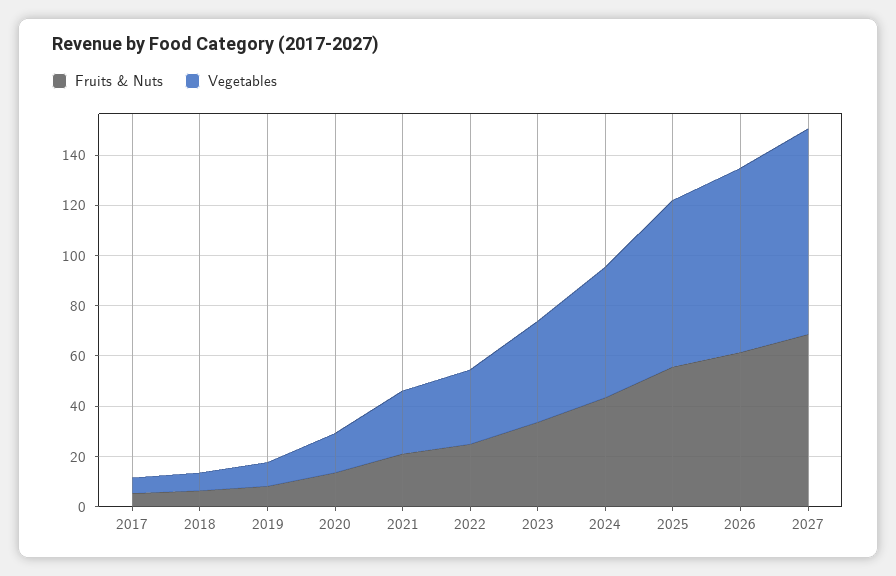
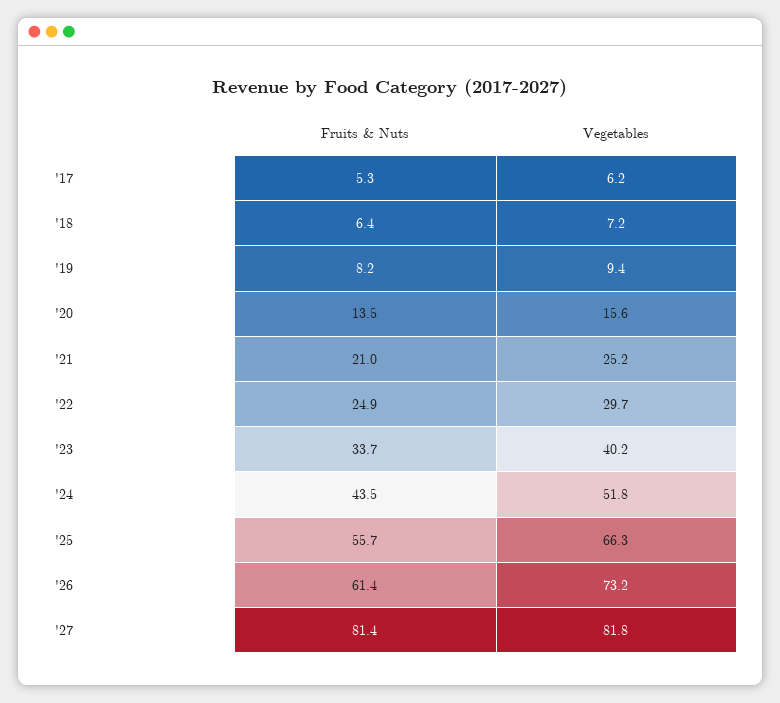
  {
    "Fruits & Nuts": {
      "2017": 5.3,
      "2018": 6.4,
      "2019": 8.2,
      "2020": 13.5,
      "2021": 21,
      "2022": 24.9,
      "2023": 33.7,
      "2024": 43.5,
      "2025": 55.7,
      "2026": 61.4,
-     "2027": 70
+     "2027": 81.4
    },
    "Vegetables": {
      "2017": 6.2,
      "2018": 7.2,
      "2019": 9.4,
      "2020": 15.6,
      "2021": 25.2,
      "2022": 29.7,
      "2023": 40.2,
      "2024": 51.8,
      "2025": 66.3,
      "2026": 73.2,
      "2027": 81.8
    }
  }

